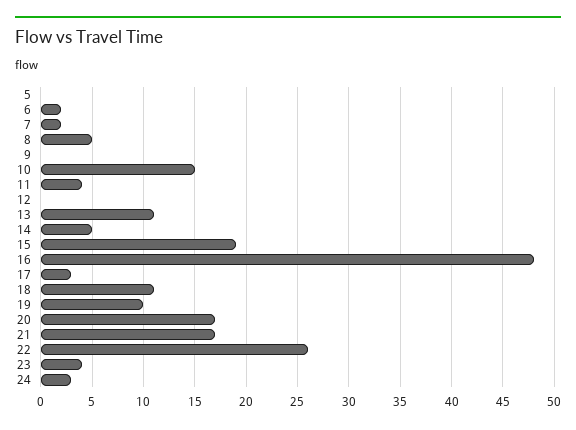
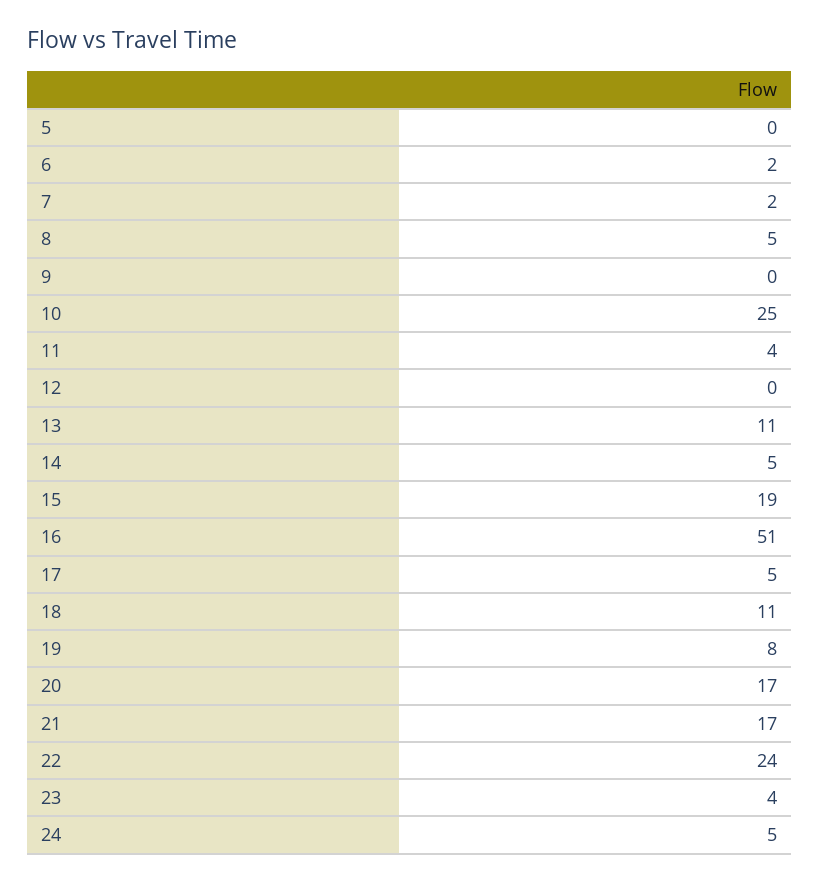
  {
    "5": 0,
    "6": 2,
    "7": 2,
    "8": 5,
    "9": 0,
-   "10": 15,
+   "10": 25,
    "11": 4,
    "12": 0,
    "13": 11,
    "14": 5,
    "15": 19,
-   "16": 48,
+   "16": 51,
-   "17": 3,
+   "17": 5,
    "18": 11,
-   "19": 10,
+   "19": 8,
    "20": 17,
    "21": 17,
-   "22": 26,
+   "22": 24,
    "23": 4,
-   "24": 3
+   "24": 5
  }

